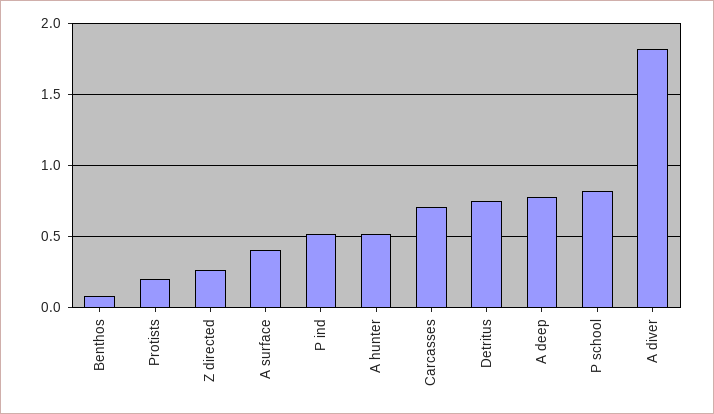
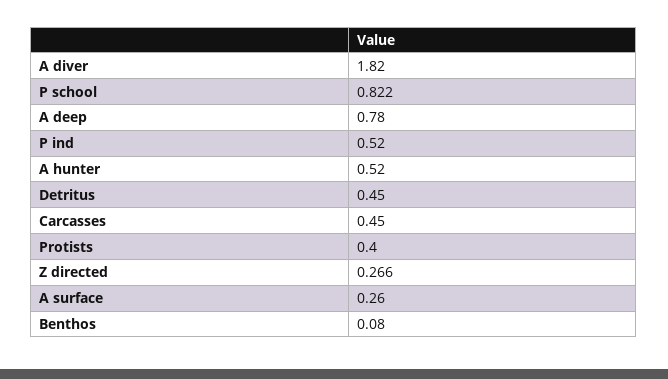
  {
    "Benthos": 0.08,
-   "Protists": 0.2,
+   "Protists": 0.4,
    "Z directed": 0.266,
-   "A surface": 0.4,
+   "A surface": 0.26,
    "P ind": 0.52,
    "A hunter": 0.52,
-   "Carcasses": 0.7,
+   "Carcasses": 0.45,
-   "Detritus": 0.75,
+   "Detritus": 0.45,
    "A deep": 0.78,
    "P school": 0.822,
    "A diver": 1.82
  }

